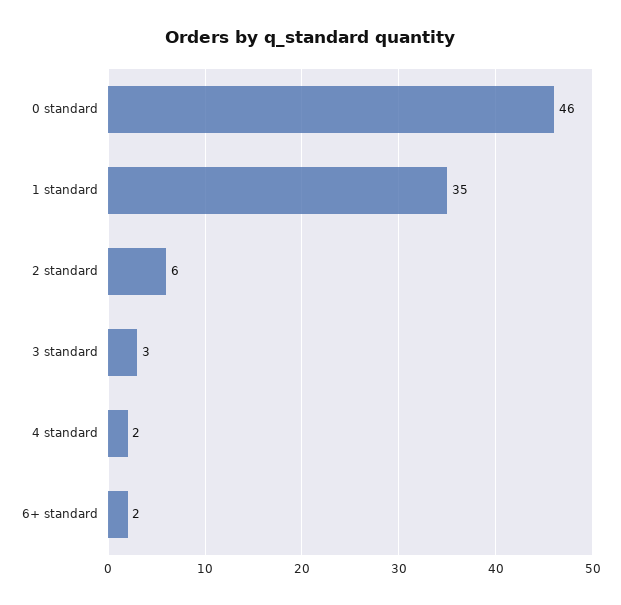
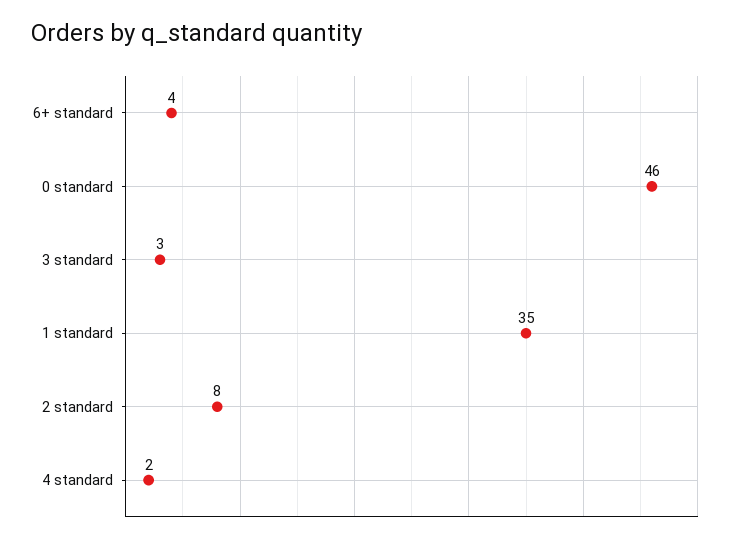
  {
    "0 standard": 46,
    "1 standard": 35,
-   "2 standard": 6,
+   "2 standard": 8,
    "3 standard": 3,
    "4 standard": 2,
-   "6+ standard": 2
+   "6+ standard": 4
  }

